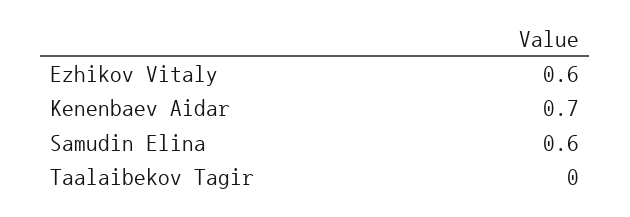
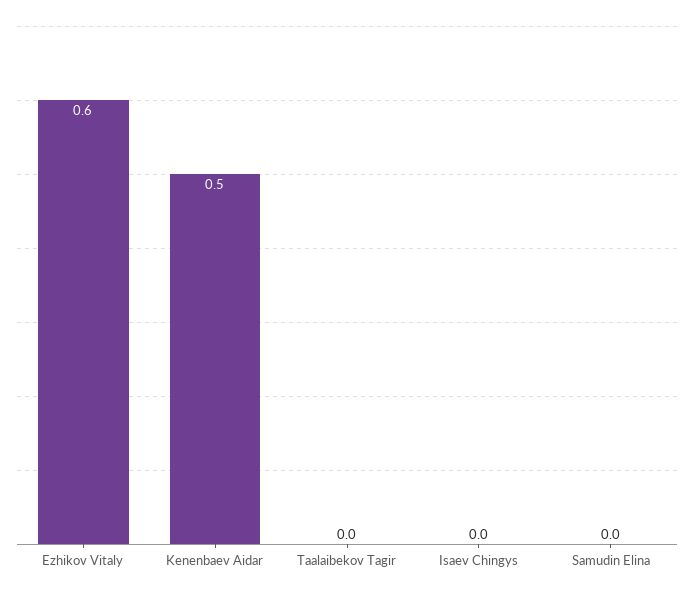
  {
    "Ezhikov Vitaly": 0.6,
-   "Kenenbaev Aidar": 0.7,
+   "Kenenbaev Aidar": 0.5,
-   "Samudin Elina": 0.6,
+   "Samudin Elina": 0,
-   "Taalaibekov Tagir": 0
+   "Taalaibekov Tagir": 0,
+   "Isaev Chingys": 0
  }

